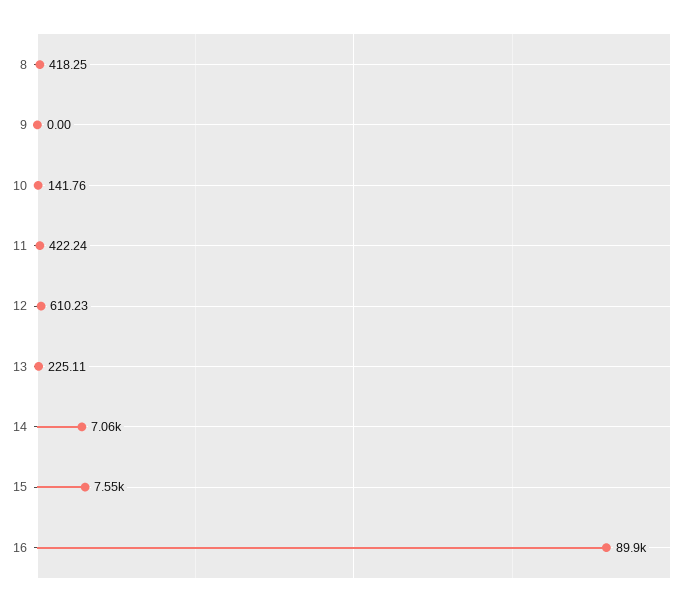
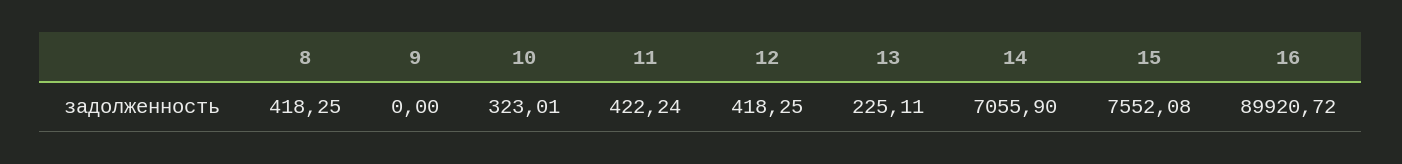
  {
    "8": 418.25,
    "9": 0,
-   "10": 141.76,
+   "10": 323.01,
    "11": 422.24,
-   "12": 610.23,
+   "12": 418.25,
    "13": 225.11,
    "14": 7055.9,
    "15": 7552.08,
    "16": 89920.72
  }

